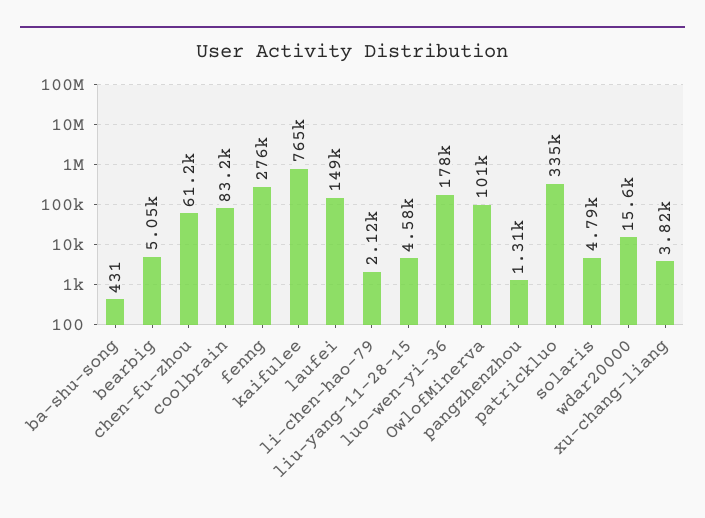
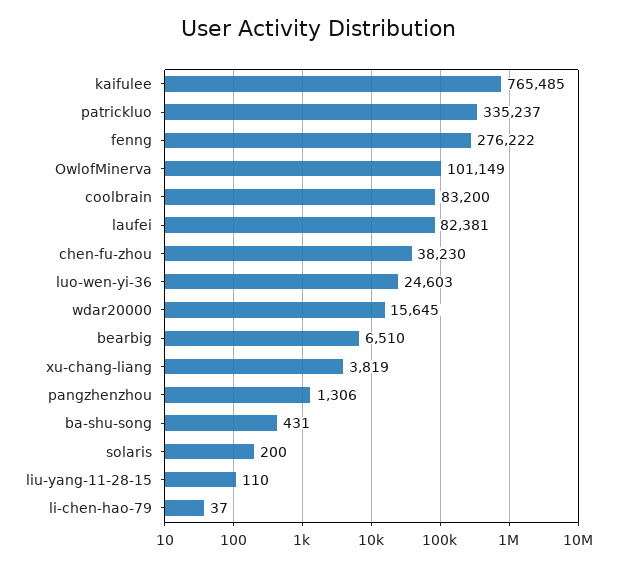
  {
    "ba-shu-song": 431,
-   "bearbig": 5050,
+   "bearbig": 6510,
-   "chen-fu-zhou": 61200,
+   "chen-fu-zhou": 38230,
    "coolbrain": 83200,
    "fenng": 276222,
    "kaifulee": 765485,
-   "laufei": 149000,
+   "laufei": 82381,
-   "li-chen-hao-79": 2120,
+   "li-chen-hao-79": 37,
-   "liu-yang-11-28-15": 4580,
+   "liu-yang-11-28-15": 110,
-   "luo-wen-yi-36": 178000,
+   "luo-wen-yi-36": 24603,
    "OwlofMinerva": 101149,
    "pangzhenzhou": 1306,
    "patrickluo": 335237,
-   "solaris": 4790,
+   "solaris": 200,
    "wdar20000": 15645,
    "xu-chang-liang": 3819
  }

